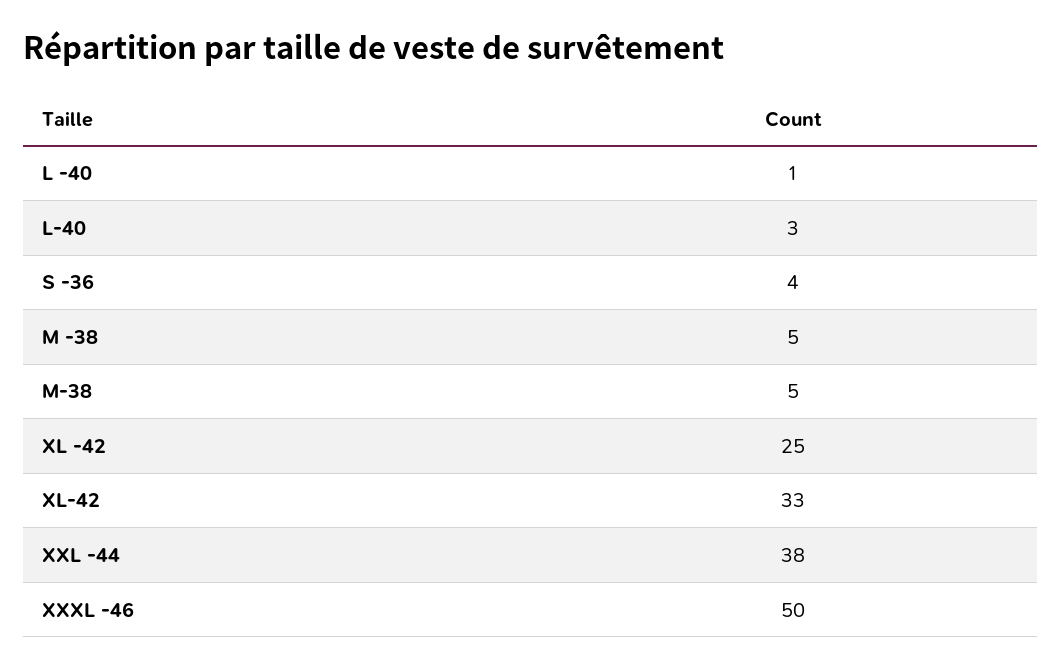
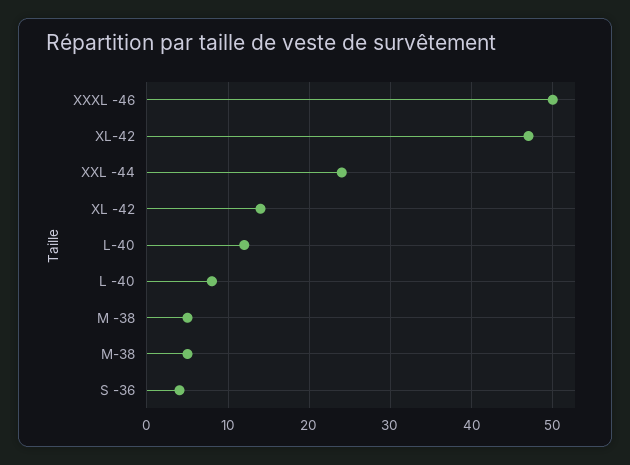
  {
-   "L -40": 1,
+   "L -40": 8,
-   "L-40": 3,
+   "L-40": 12,
    "S -36": 4,
    "M -38": 5,
    "M-38": 5,
-   "XL -42": 25,
+   "XL -42": 14,
-   "XL-42": 33,
+   "XL-42": 47,
-   "XXL -44": 38,
+   "XXL -44": 24,
    "XXXL -46": 50
  }

